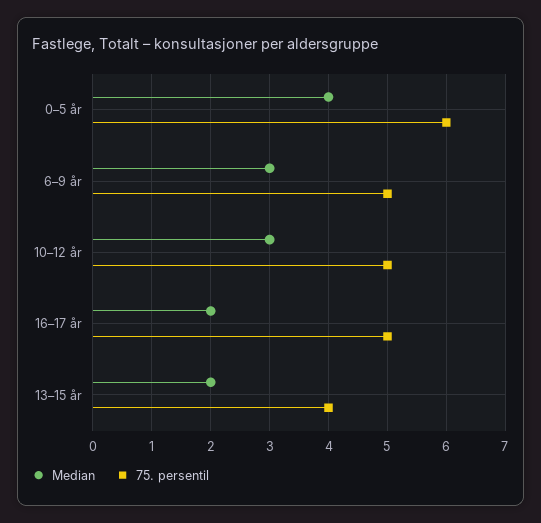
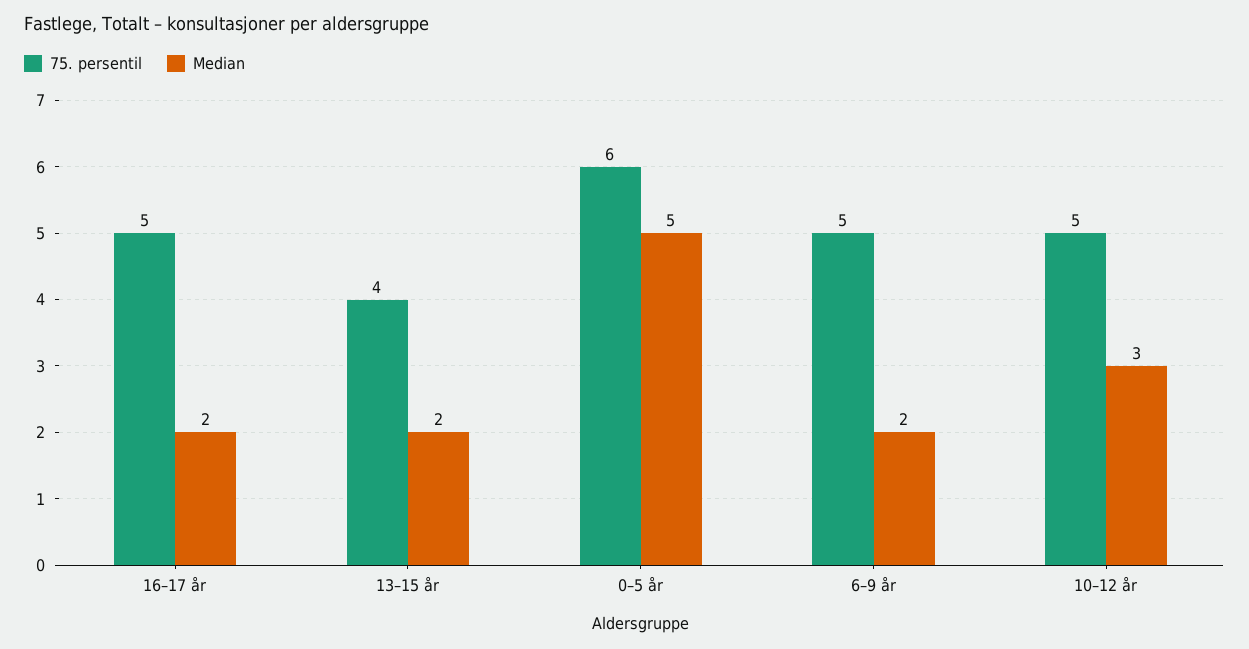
  {
    "Median": {
-     "0–5 år": 4,
+     "0–5 år": 5,
-     "6–9 år": 3,
+     "6–9 år": 2,
      "10–12 år": 3,
      "16–17 år": 2,
      "13–15 år": 2
    },
    "75. persentil": {
      "0–5 år": 6,
      "6–9 år": 5,
      "10–12 år": 5,
      "16–17 år": 5,
      "13–15 år": 4
    }
  }

